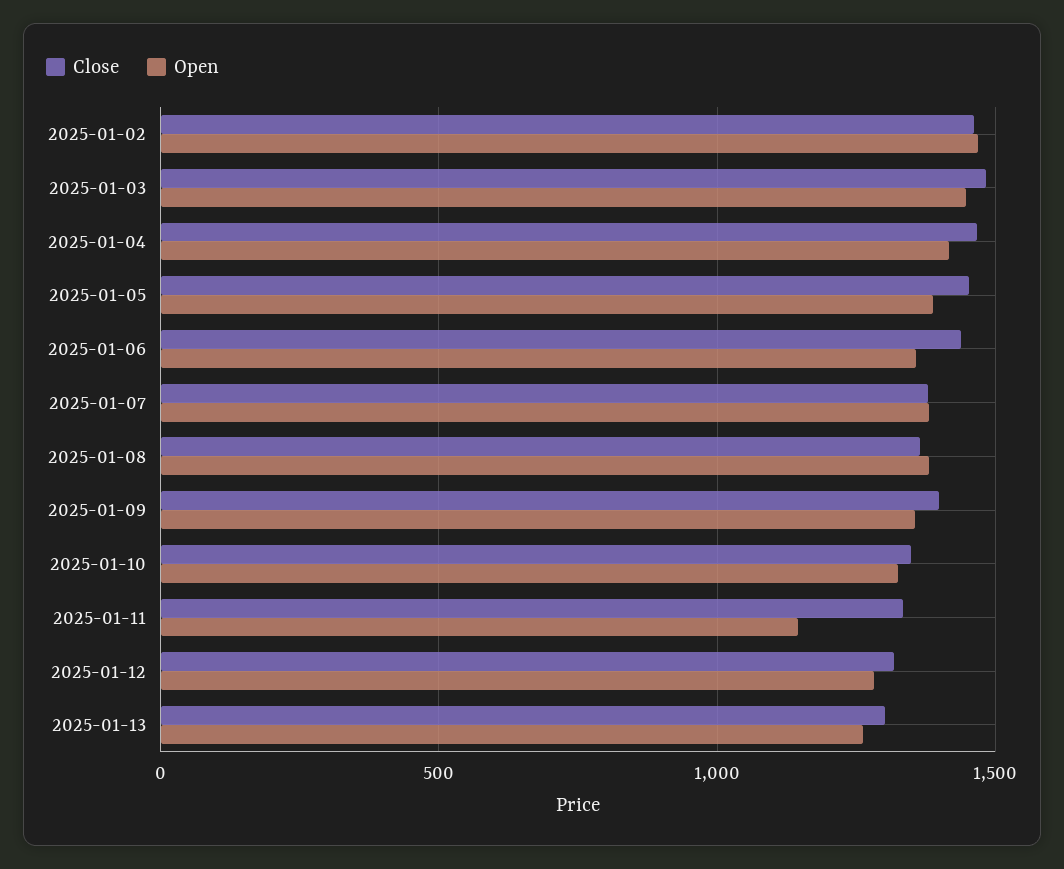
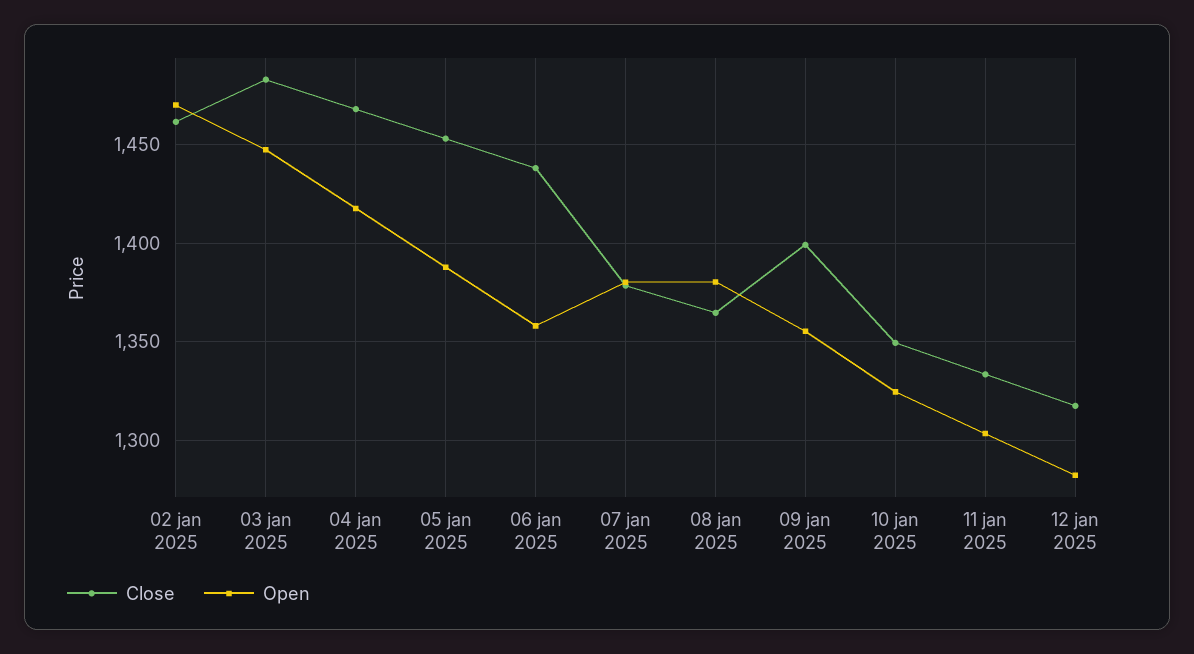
  {
    "Close": {
      "2025-01-02": 1460,
      "2025-01-03": 1485,
      "2025-01-04": 1470,
      "2025-01-05": 1455,
      "2025-01-06": 1440,
      "2025-01-07": 1380,
      "2025-01-08": 1365,
      "2025-01-09": 1400,
      "2025-01-10": 1350,
      "2025-01-11": 1335,
-     "2025-01-12": 1320,
+     "2025-01-12": 1320
-     "2025-01-13": 1300
    },
    "Open": {
      "2025-01-02": 1470,
      "2025-01-03": 1445,
      "2025-01-04": 1415,
      "2025-01-05": 1390,
      "2025-01-06": 1360,
      "2025-01-07": 1380,
      "2025-01-08": 1380,
      "2025-01-09": 1355,
      "2025-01-10": 1325,
-     "2025-01-11": 1150,
+     "2025-01-11": 1305,
-     "2025-01-12": 1280,
+     "2025-01-12": 1280
-     "2025-01-13": 1250
    }
  }

